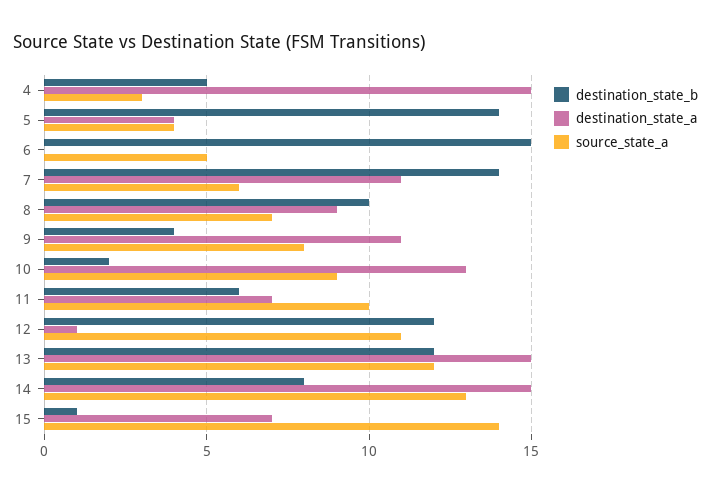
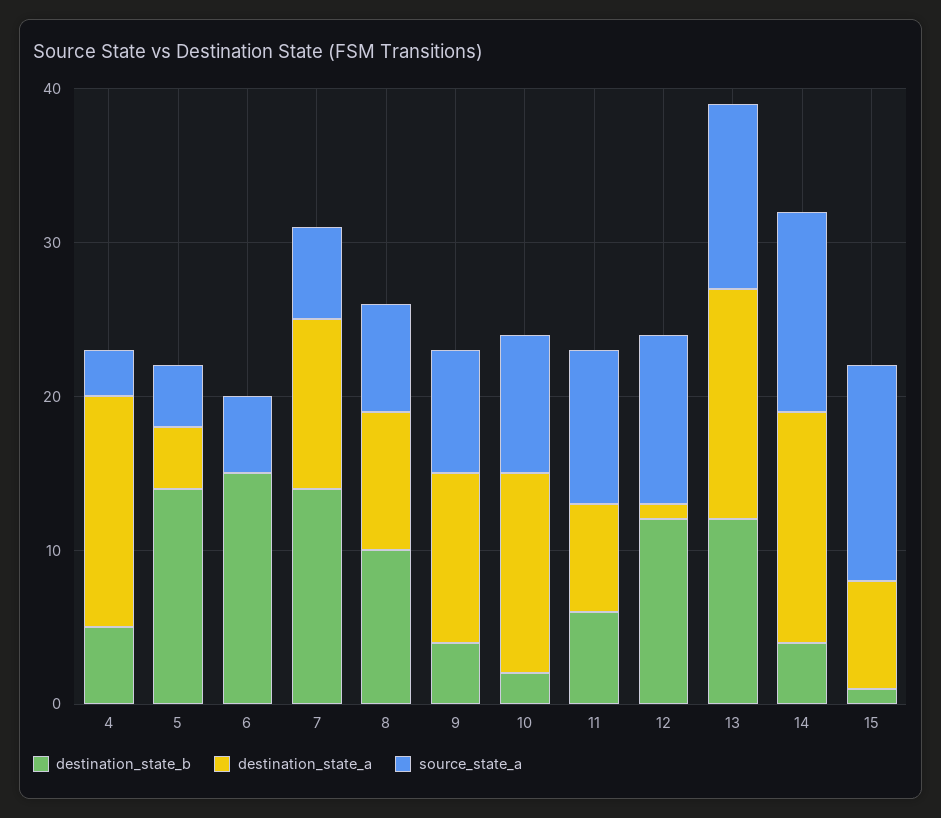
  {
    "destination_state_b": {
      "4": 5,
      "5": 14,
      "6": 15,
      "7": 14,
      "8": 10,
      "9": 4,
      "10": 2,
      "11": 6,
      "12": 12,
      "13": 12,
-     "14": 8,
+     "14": 4,
      "15": 1
    },
    "destination_state_a": {
      "4": 15,
      "5": 4,
      "6": 0,
      "7": 11,
      "8": 9,
      "9": 11,
      "10": 13,
      "11": 7,
      "12": 1,
      "13": 15,
      "14": 15,
      "15": 7
    },
    "source_state_a": {
      "4": 3,
      "5": 4,
      "6": 5,
      "7": 6,
      "8": 7,
      "9": 8,
      "10": 9,
      "11": 10,
      "12": 11,
      "13": 12,
      "14": 13,
      "15": 14
    }
  }

